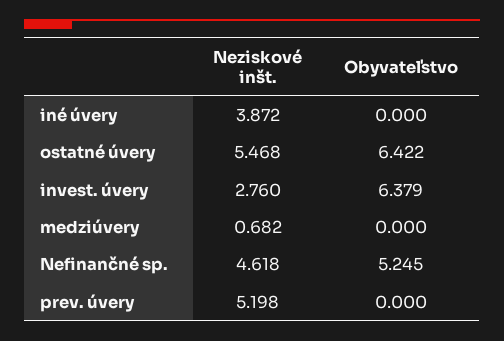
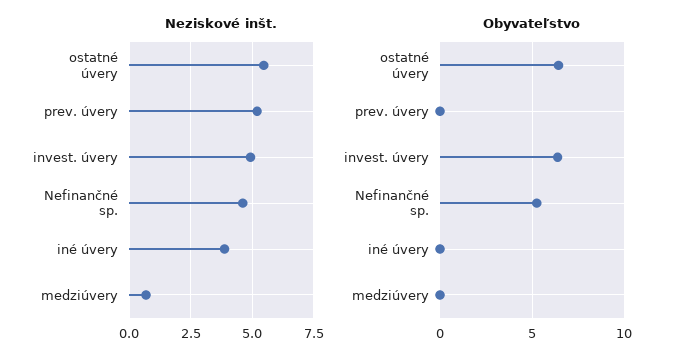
  {
    "Neziskové inšt.": {
      "iné úvery": 3.872,
      "ostatné úvery": 5.468,
-     "invest. úvery": 2.76,
+     "invest. úvery": 5,
      "medziúvery": 0.682,
      "Nefinančné sp.": 4.618,
      "prev. úvery": 5.198
    },
    "Obyvateľstvo": {
      "iné úvery": 0,
      "ostatné úvery": 6.422,
      "invest. úvery": 6.379,
      "medziúvery": 0,
      "Nefinančné sp.": 5.245,
      "prev. úvery": 0
    }
  }

